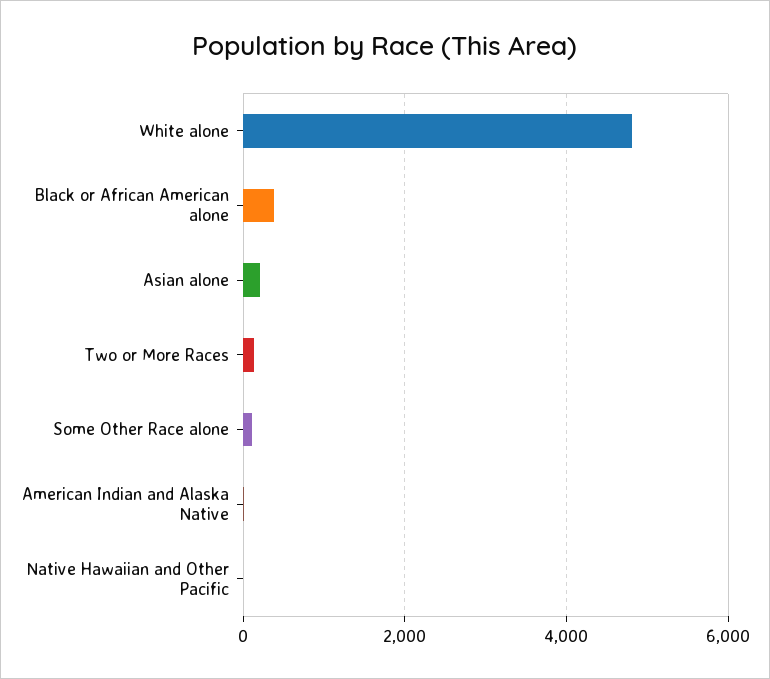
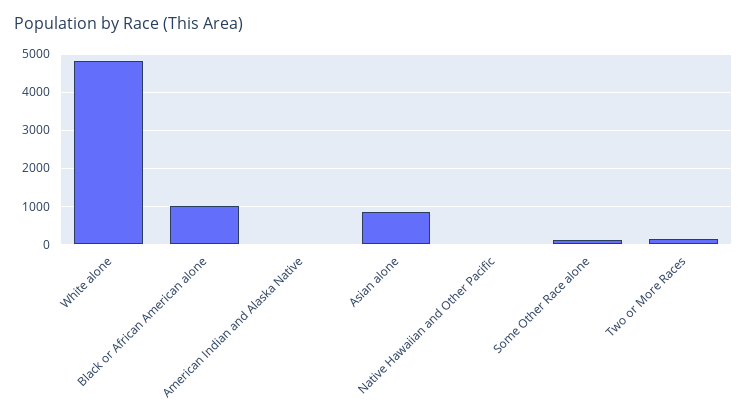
  {
    "White alone": 4800,
-   "Black or African American alone": 400,
+   "Black or African American alone": 1000,
-   "Asian alone": 200,
+   "Asian alone": 800,
    "Two or More Races": 200,
    "Some Other Race alone": 200,
    "American Indian and Alaska Native": 0,
    "Native Hawaiian and Other Pacific": 0
  }

